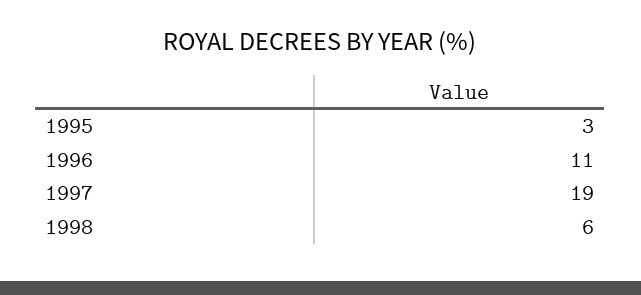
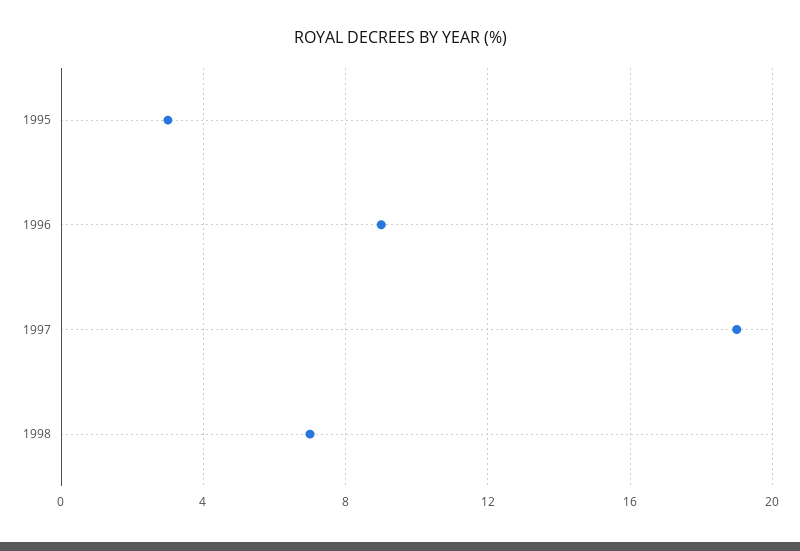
  {
    "1995": 3,
-   "1996": 11,
+   "1996": 9,
    "1997": 19,
-   "1998": 6
+   "1998": 7
  }

